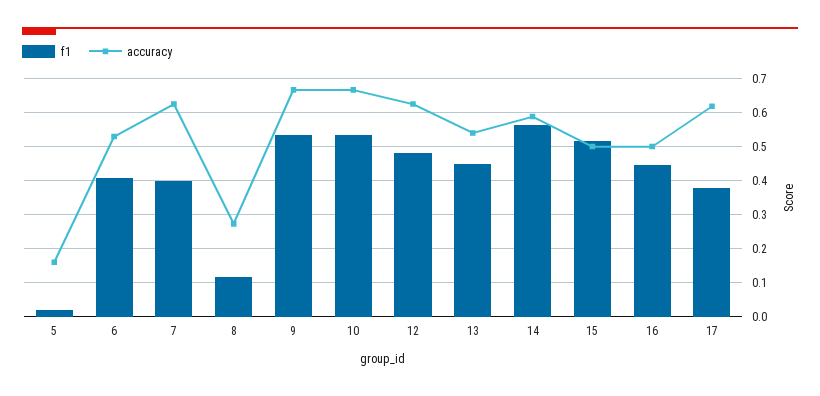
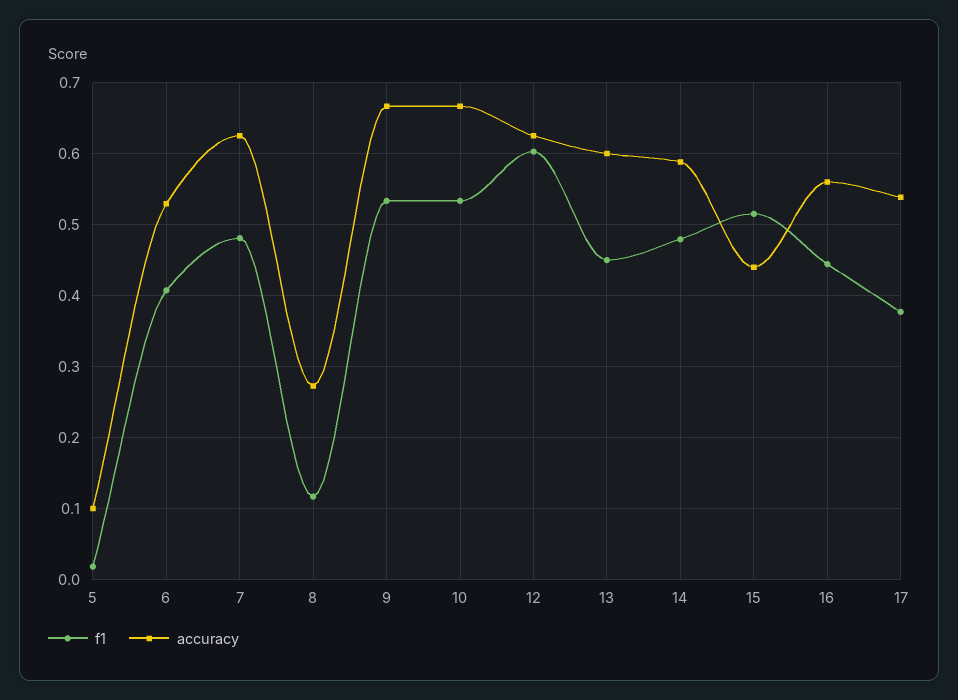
  {
    "f1": {
      "5": 0.02,
      "6": 0.41,
-     "7": 0.4,
+     "7": 0.48,
      "8": 0.12,
      "9": 0.53,
      "10": 0.53,
-     "12": 0.48,
+     "12": 0.6,
      "13": 0.45,
-     "14": 0.56,
+     "14": 0.48,
      "15": 0.52,
      "16": 0.44,
      "17": 0.38
    },
    "accuracy": {
-     "5": 0.16,
+     "5": 0.1,
      "6": 0.53,
      "7": 0.63,
      "8": 0.27,
      "9": 0.67,
      "10": 0.67,
      "12": 0.63,
-     "13": 0.54,
+     "13": 0.6,
      "14": 0.59,
-     "15": 0.5,
+     "15": 0.44,
-     "16": 0.5,
+     "16": 0.56,
-     "17": 0.62
+     "17": 0.54
    }
  }

